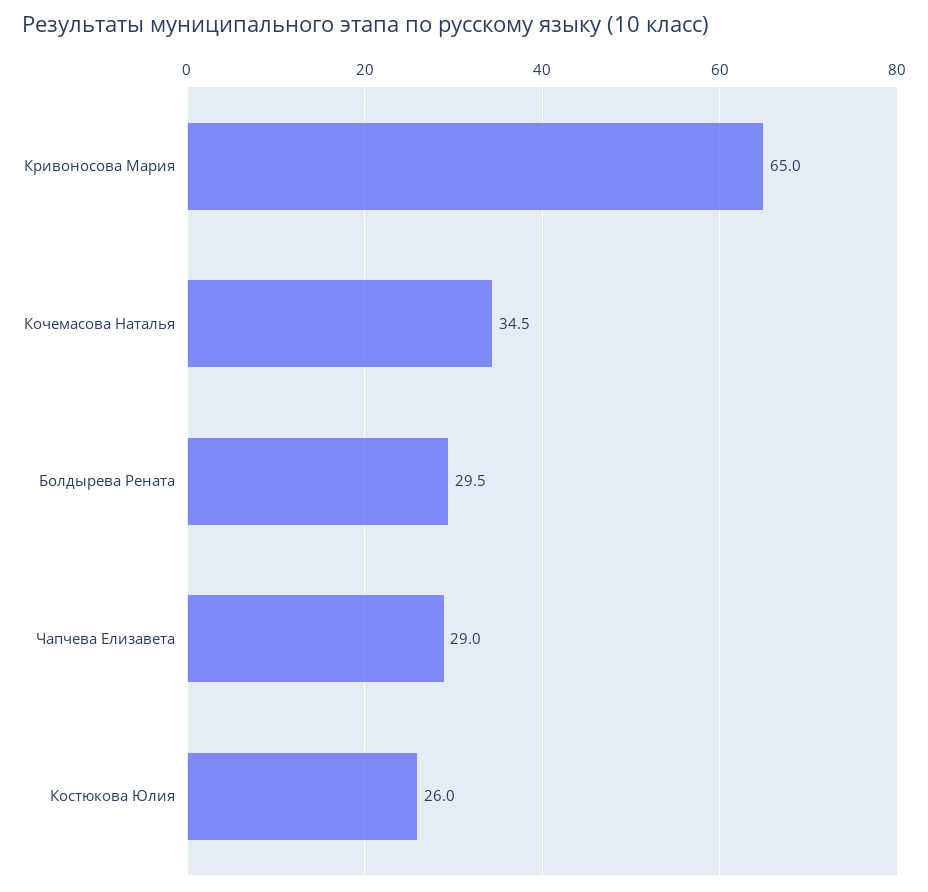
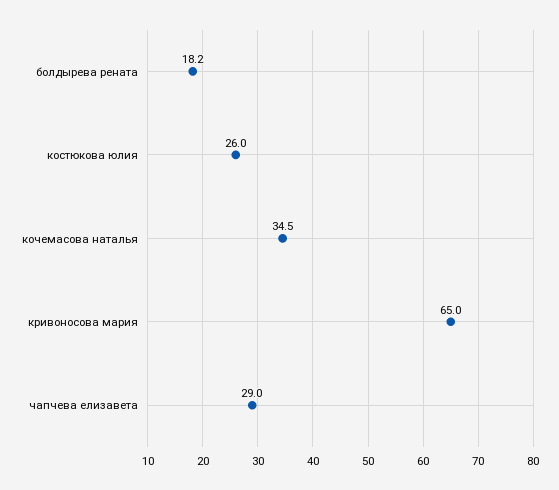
  {
    "Кривоносова Мария": 65,
    "Кочемасова Наталья": 34.5,
-   "Болдырева Рената": 29.5,
+   "Болдырева Рената": 18.2,
    "Чапчева Елизавета": 29,
    "Костюкова Юлия": 26
  }

